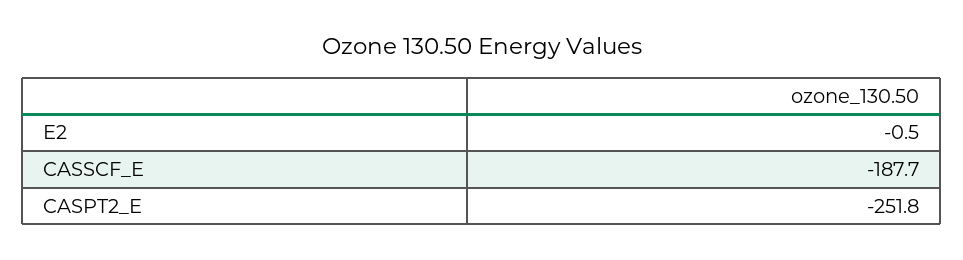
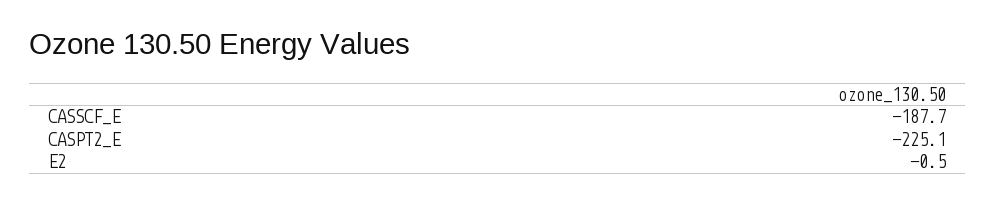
  {
    "E2": -0.5,
    "CASSCF_E": -187.7,
-   "CASPT2_E": -251.8
+   "CASPT2_E": -225.1
  }

